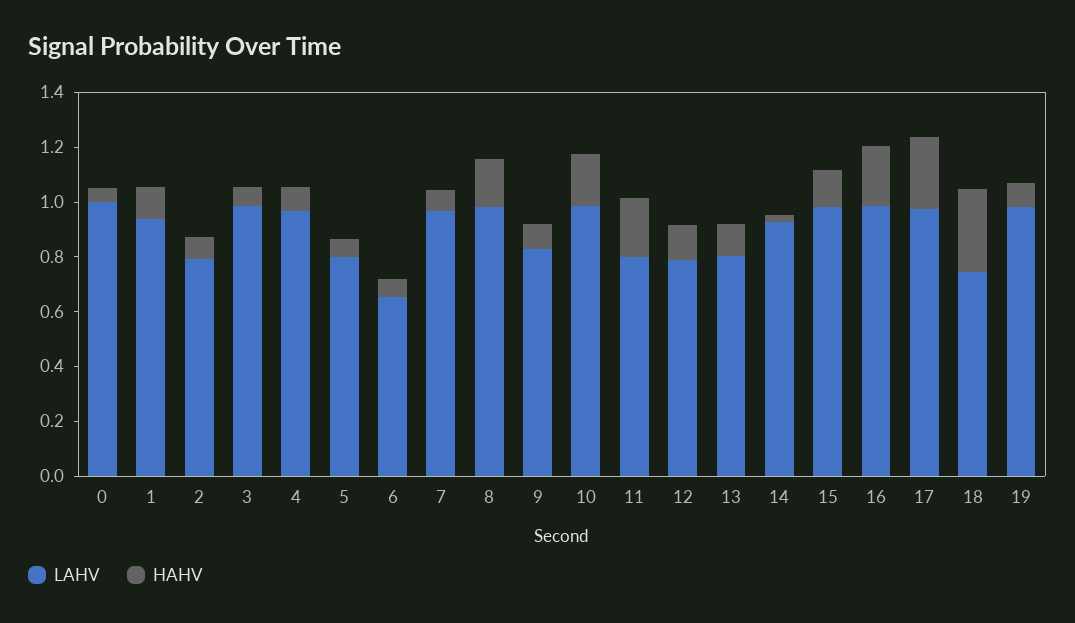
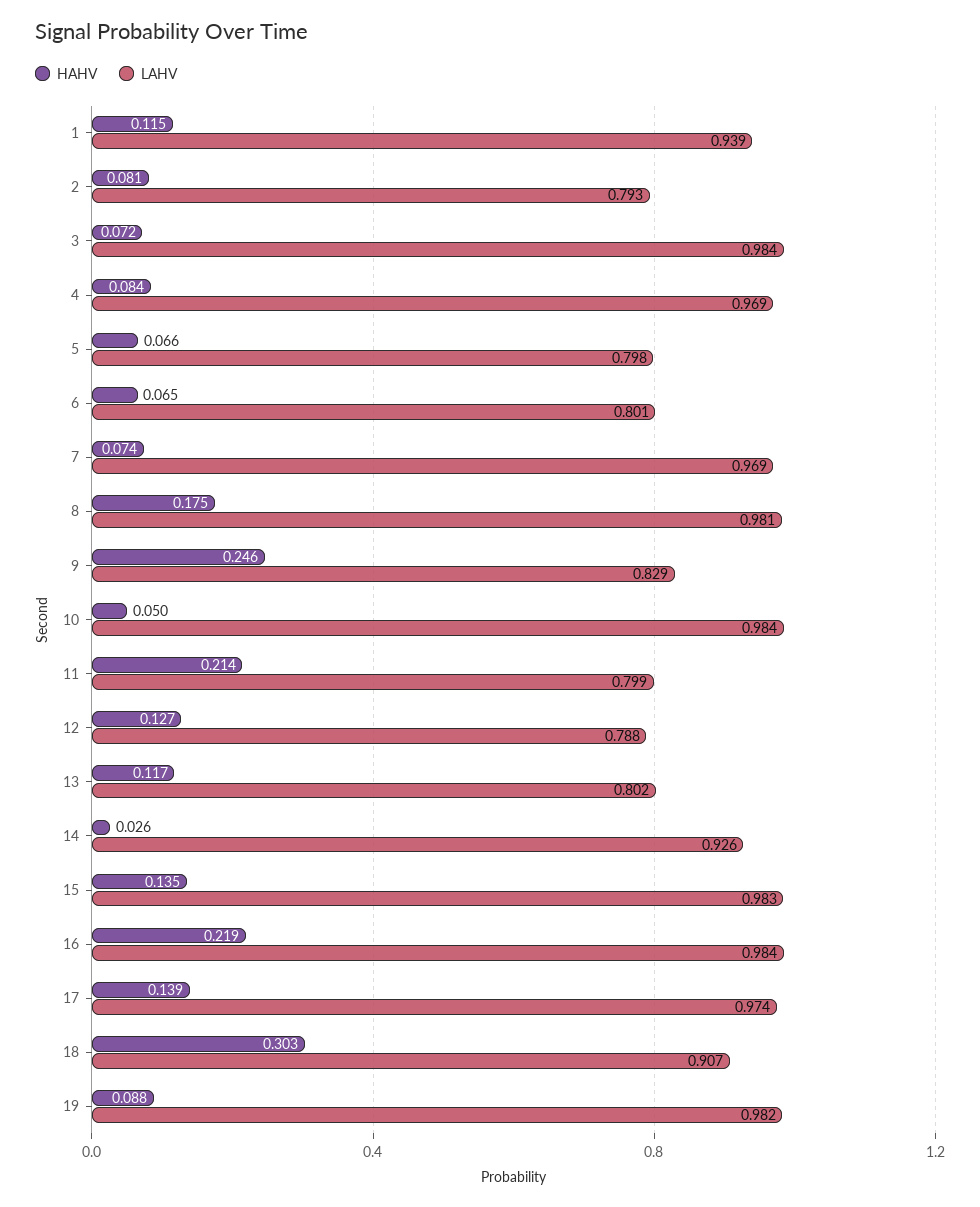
  {
    "LAHV": {
-     "0": 1,
      "1": 0.939,
      "2": 0.793,
      "3": 0.984,
      "4": 0.969,
      "5": 0.798,
-     "6": 0.65,
+     "6": 0.801,
      "7": 0.969,
      "8": 0.981,
      "9": 0.829,
      "10": 0.984,
      "11": 0.799,
      "12": 0.788,
      "13": 0.802,
      "14": 0.926,
      "15": 0.983,
      "16": 0.984,
      "17": 0.974,
-     "18": 0.75,
+     "18": 0.907,
      "19": 0.982
    },
    "HAHV": {
-     "0": 0.05,
      "1": 0.115,
      "2": 0.081,
      "3": 0.072,
      "4": 0.084,
      "5": 0.066,
      "6": 0.065,
      "7": 0.074,
      "8": 0.175,
-     "9": 0.1,
+     "9": 0.246,
-     "10": 0.2,
+     "10": 0.05,
      "11": 0.214,
      "12": 0.127,
      "13": 0.117,
      "14": 0.026,
      "15": 0.135,
      "16": 0.219,
-     "17": 0.25,
+     "17": 0.139,
      "18": 0.303,
      "19": 0.088
    }
  }

